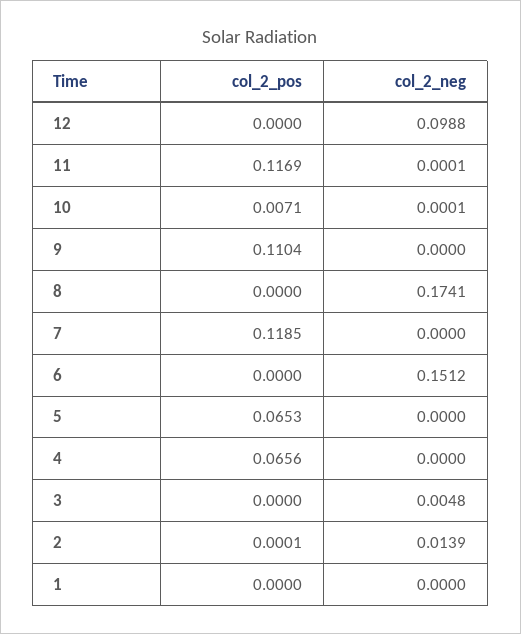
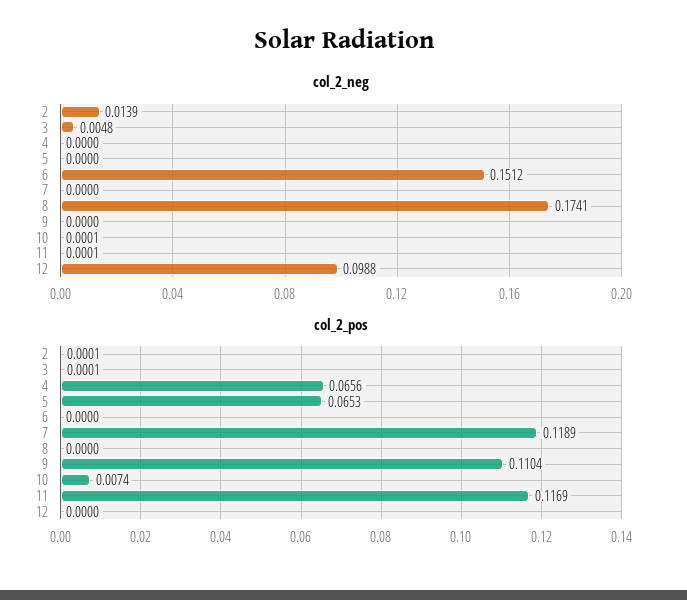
  {
    "col_2_pos": {
      "12": 0,
      "11": 0.1169,
-     "10": 0.0071,
+     "10": 0.0074,
      "9": 0.1104,
      "8": 0,
-     "7": 0.1185,
+     "7": 0.1189,
      "6": 0,
      "5": 0.0653,
      "4": 0.0656,
-     "3": 0,
+     "3": 0.0001,
-     "2": 0.0001,
+     "2": 0.0001
-     "1": 0
    },
    "col_2_neg": {
      "12": 0.0988,
      "11": 0.0001,
      "10": 0.0001,
      "9": 0,
      "8": 0.1741,
      "7": 0,
      "6": 0.1512,
      "5": 0,
      "4": 0,
      "3": 0.0048,
-     "2": 0.0139,
+     "2": 0.0139
-     "1": 0
    }
  }

